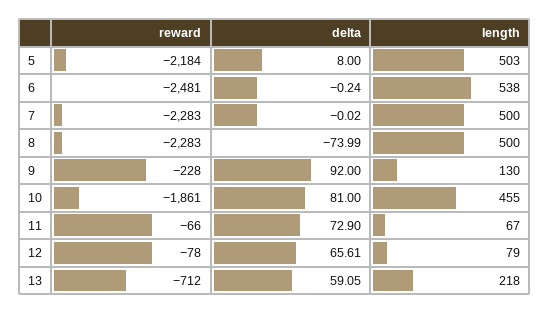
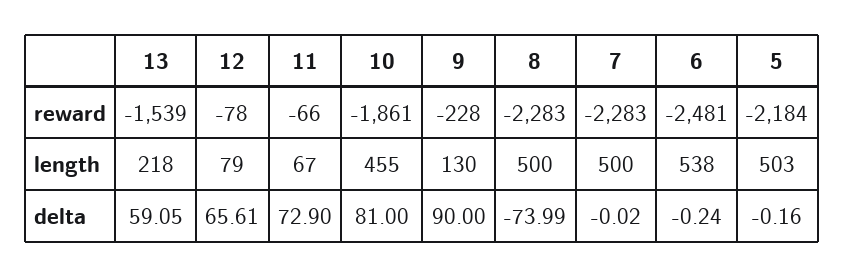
  {
    "reward": {
      "5": -2184,
      "6": -2481,
      "7": -2283,
      "8": -2283,
      "9": -228,
      "10": -1861,
      "11": -66,
      "12": -78,
-     "13": -712
+     "13": -1539
    },
    "delta": {
-     "5": 8,
+     "5": -0.16,
      "6": -0.24,
      "7": -0.02,
      "8": -73.99,
-     "9": 92,
+     "9": 90,
      "10": 81,
      "11": 72.9,
      "12": 65.61,
      "13": 59.05
    },
    "length": {
      "5": 503,
      "6": 538,
      "7": 500,
      "8": 500,
      "9": 130,
      "10": 455,
      "11": 67,
      "12": 79,
      "13": 218
    }
  }

